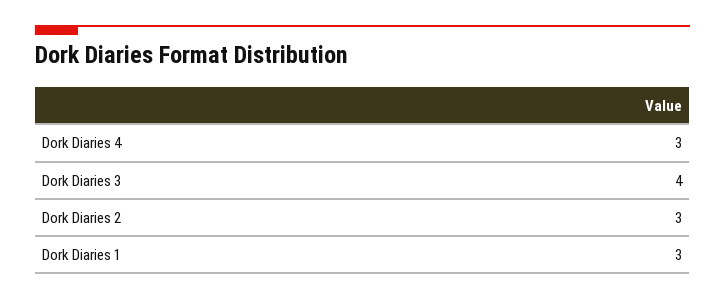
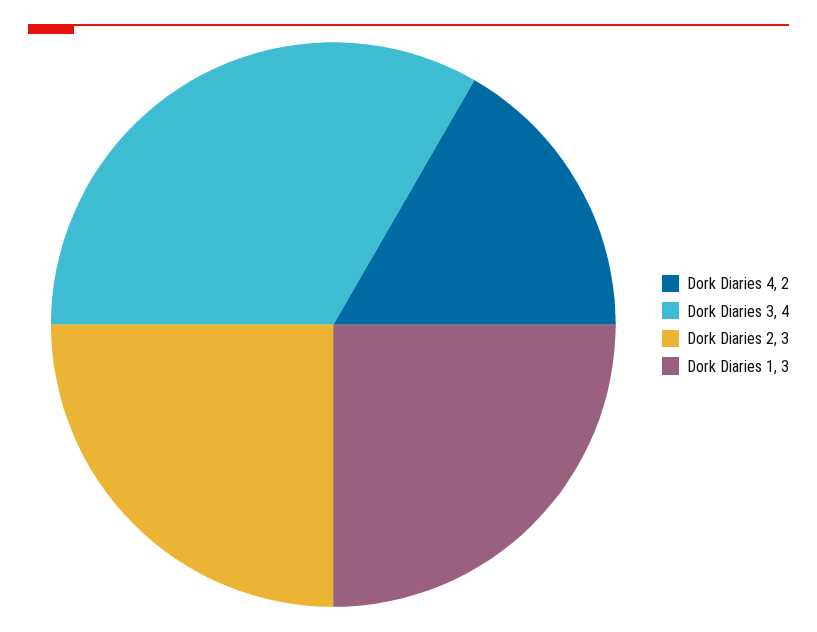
  {
-   "Dork Diaries 4": 3,
+   "Dork Diaries 4": 2,
    "Dork Diaries 3": 4,
    "Dork Diaries 2": 3,
    "Dork Diaries 1": 3
  }

